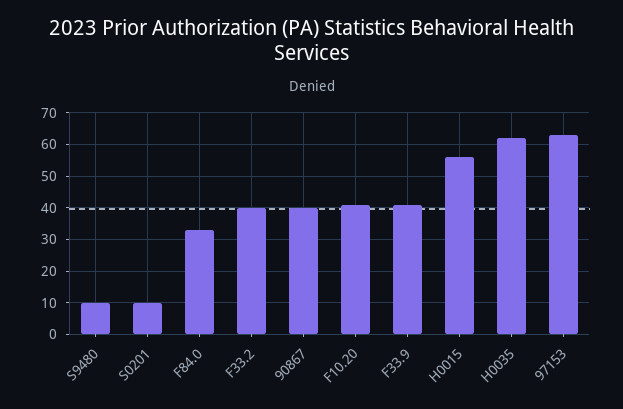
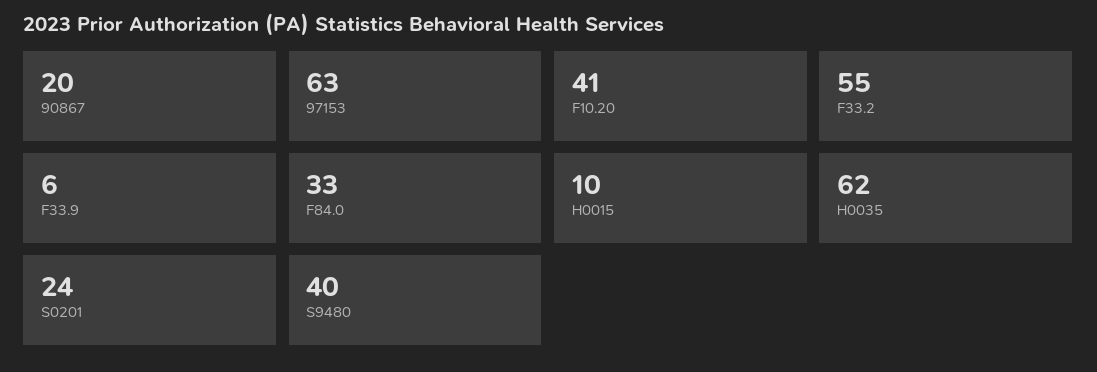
  {
-   "S9480": 10,
+   "S9480": 40,
-   "S0201": 10,
+   "S0201": 24,
    "F84.0": 33,
-   "F33.2": 40,
+   "F33.2": 55,
-   "90867": 40,
+   "90867": 20,
    "F10.20": 41,
-   "F33.9": 40,
+   "F33.9": 6,
-   "H0015": 55,
+   "H0015": 10,
    "H0035": 62,
    "97153": 63
  }

